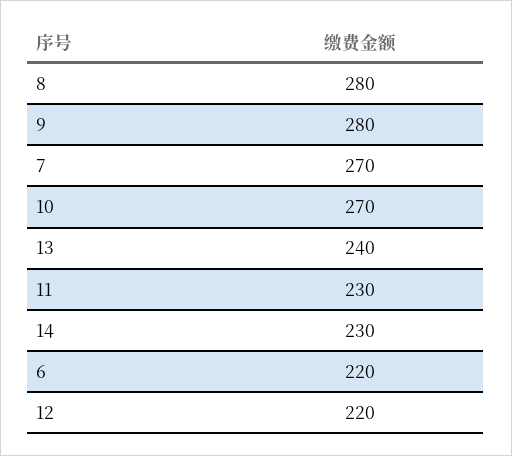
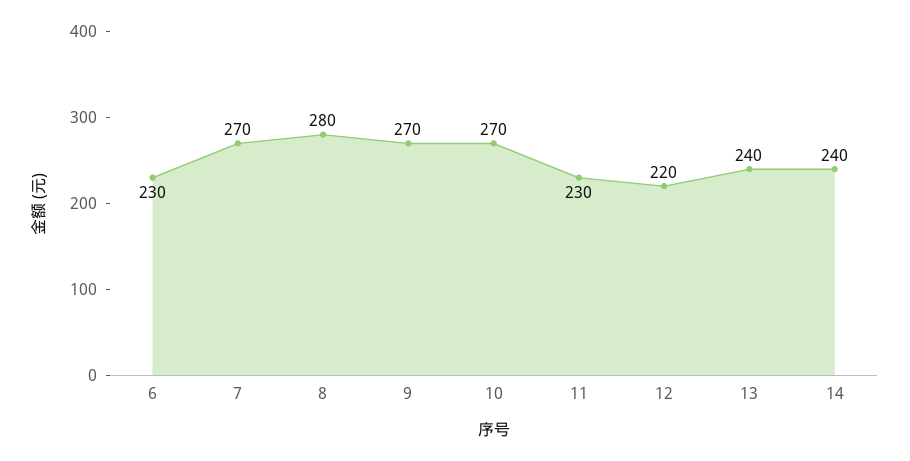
  {
    "8": 280,
-   "9": 280,
+   "9": 270,
    "7": 270,
    "10": 270,
    "13": 240,
    "11": 230,
-   "14": 230,
+   "14": 240,
-   "6": 220,
+   "6": 230,
    "12": 220
  }

